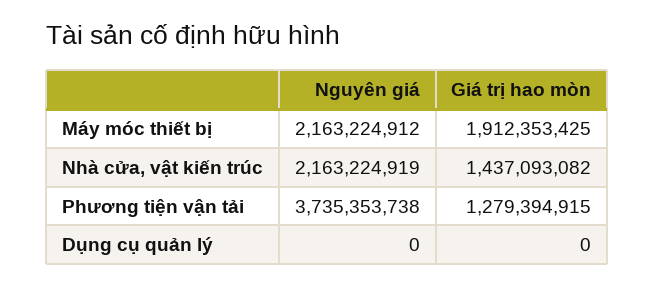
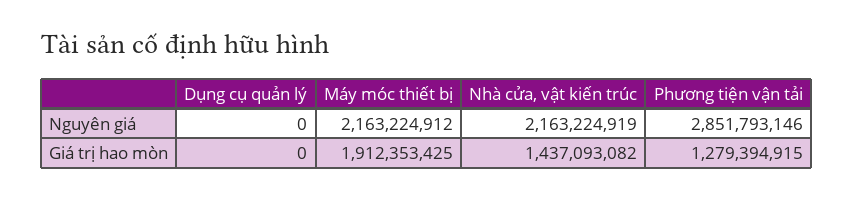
  {
    "Nguyên giá": {
      "Máy móc thiết bị": 2163224912,
      "Nhà cửa, vật kiến trúc": 2163224919,
-     "Phương tiện vận tải": 3735353738,
+     "Phương tiện vận tải": 2851793146,
      "Dụng cụ quản lý": 0
    },
    "Giá trị hao mòn": {
      "Máy móc thiết bị": 1912353425,
      "Nhà cửa, vật kiến trúc": 1437093082,
      "Phương tiện vận tải": 1279394915,
      "Dụng cụ quản lý": 0
    }
  }

